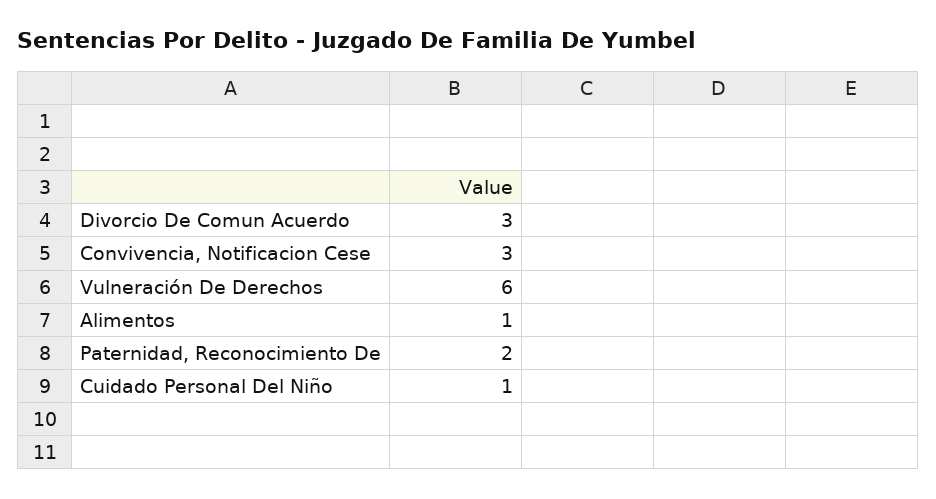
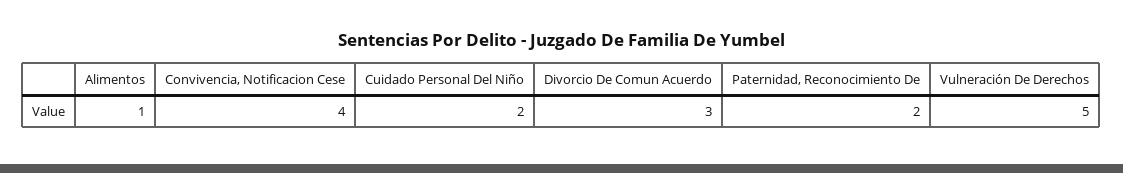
  {
    "Divorcio De Comun Acuerdo": 3,
-   "Convivencia, Notificacion Cese": 3,
+   "Convivencia, Notificacion Cese": 4,
-   "Vulneración De Derechos": 6,
+   "Vulneración De Derechos": 5,
    "Alimentos": 1,
    "Paternidad, Reconocimiento De": 2,
-   "Cuidado Personal Del Niño": 1
+   "Cuidado Personal Del Niño": 2
  }

